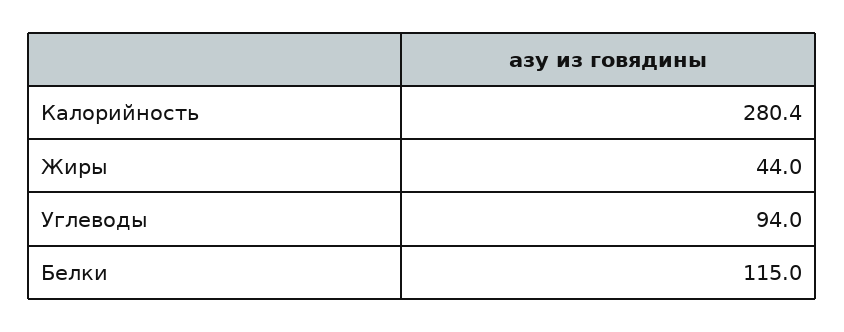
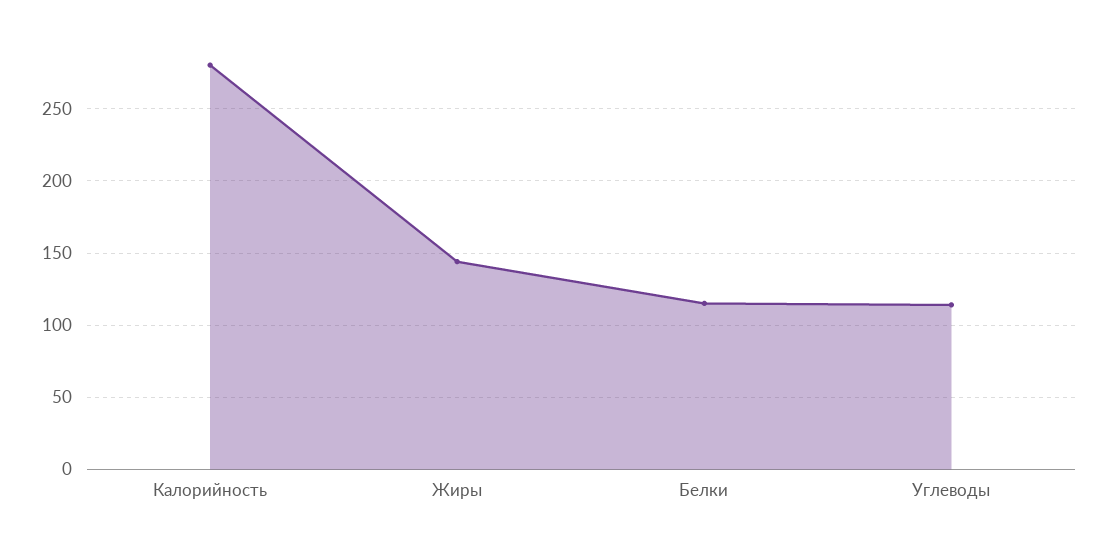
  {
    "Калорийность": 280.4,
-   "Жиры": 44,
+   "Жиры": 145,
-   "Углеводы": 94,
+   "Углеводы": 115,
    "Белки": 115
  }

